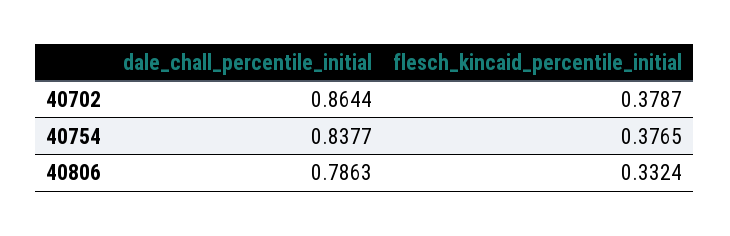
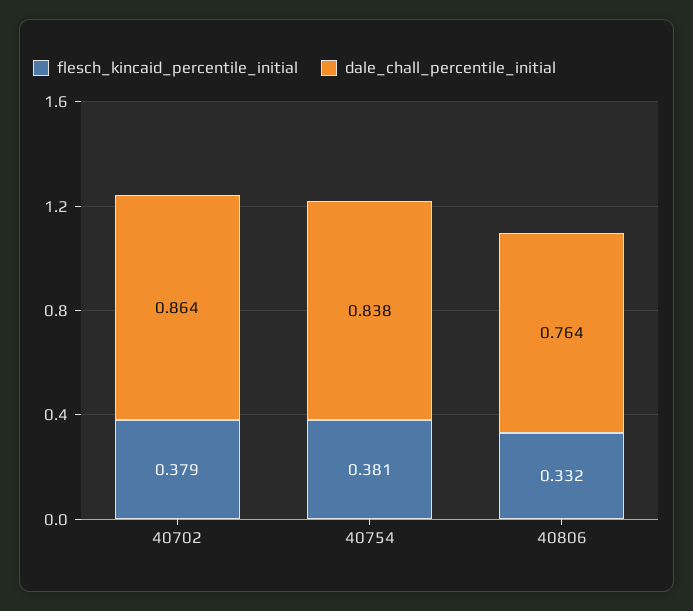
  {
    "dale_chall_percentile_initial": {
      "40702": 0.8644,
      "40754": 0.8377,
-     "40806": 0.7863
+     "40806": 0.764
    },
    "flesch_kincaid_percentile_initial": {
      "40702": 0.3787,
-     "40754": 0.3765,
+     "40754": 0.381,
      "40806": 0.3324
    }
  }

